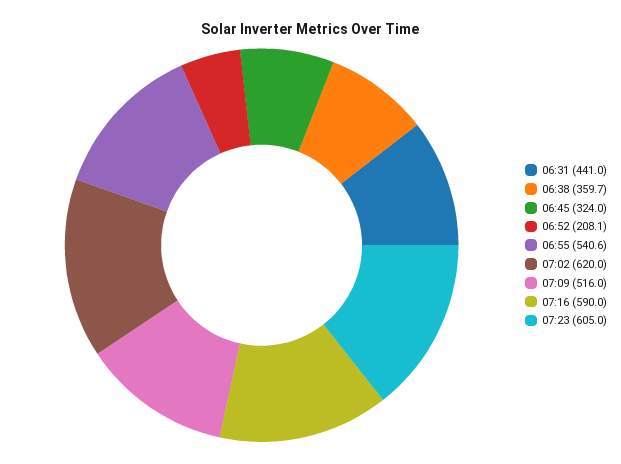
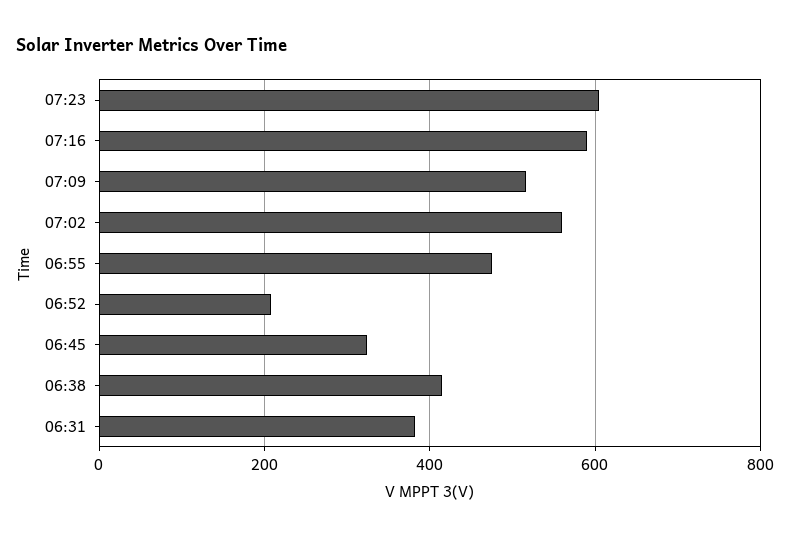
  {
-   "06:31": 441,
+   "06:31": 380,
-   "06:38": 359.7,
+   "06:38": 420,
    "06:45": 324,
    "06:52": 208.1,
-   "06:55": 540.6,
+   "06:55": 480,
-   "07:02": 620,
+   "07:02": 560,
    "07:09": 516,
    "07:16": 590,
    "07:23": 605
  }

